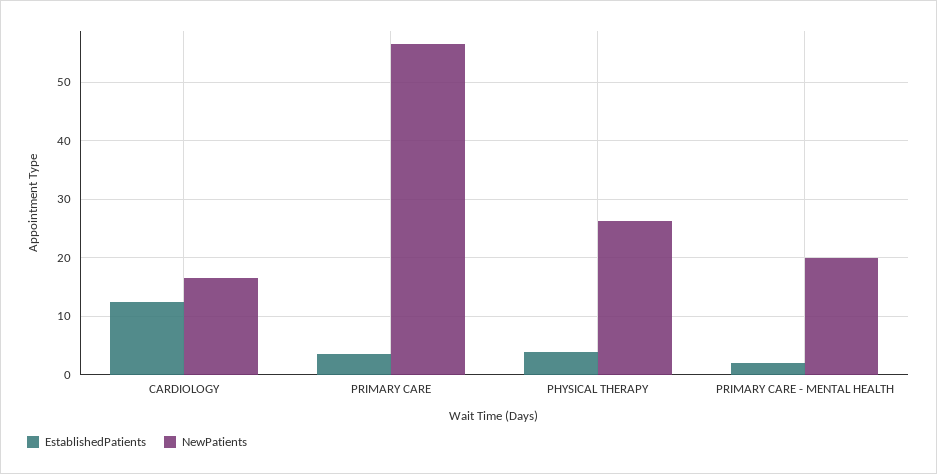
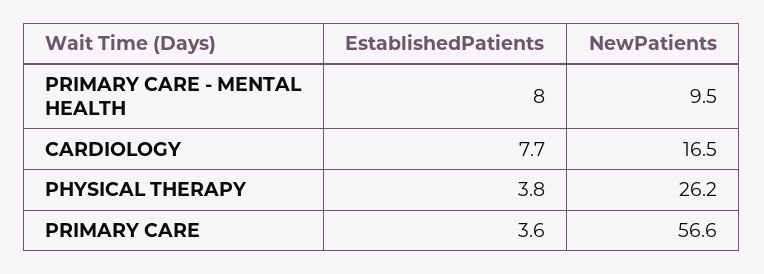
  {
    "EstablishedPatients": {
-     "CARDIOLOGY": 12,
+     "CARDIOLOGY": 7.7,
      "PRIMARY CARE": 3.6,
      "PHYSICAL THERAPY": 3.8,
-     "PRIMARY CARE - MENTAL HEALTH": 2
+     "PRIMARY CARE - MENTAL HEALTH": 8
    },
    "NewPatients": {
      "CARDIOLOGY": 16.5,
      "PRIMARY CARE": 56.6,
      "PHYSICAL THERAPY": 26.2,
-     "PRIMARY CARE - MENTAL HEALTH": 20
+     "PRIMARY CARE - MENTAL HEALTH": 9.5
    }
  }

